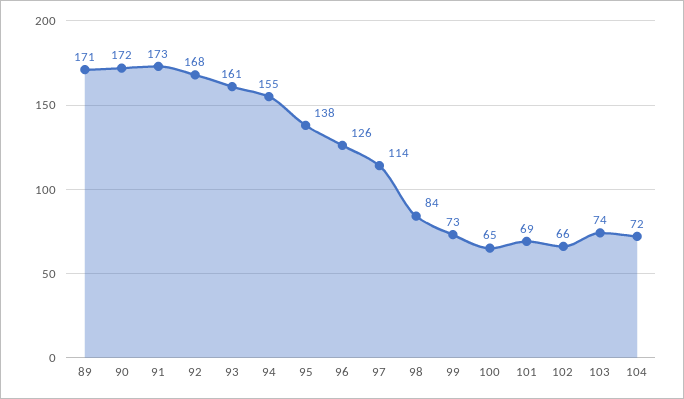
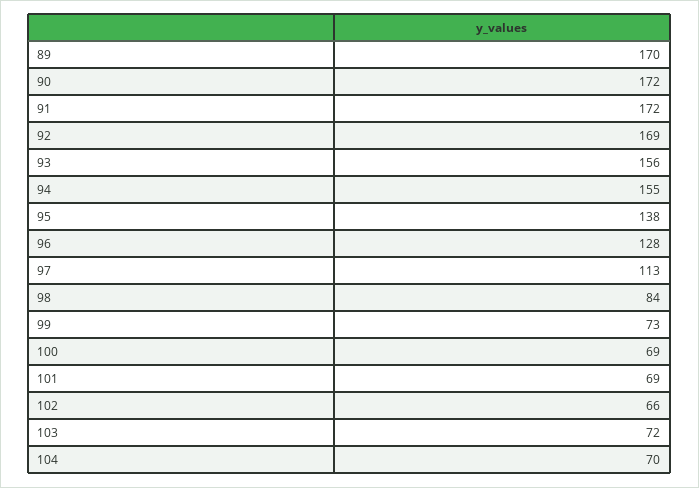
  {
-   "89": 171,
+   "89": 170,
    "90": 172,
-   "91": 173,
+   "91": 172,
-   "92": 168,
+   "92": 169,
-   "93": 161,
+   "93": 156,
    "94": 155,
    "95": 138,
-   "96": 126,
+   "96": 128,
-   "97": 114,
+   "97": 113,
    "98": 84,
    "99": 73,
-   "100": 65,
+   "100": 69,
    "101": 69,
    "102": 66,
-   "103": 74,
+   "103": 72,
-   "104": 72
+   "104": 70
  }

